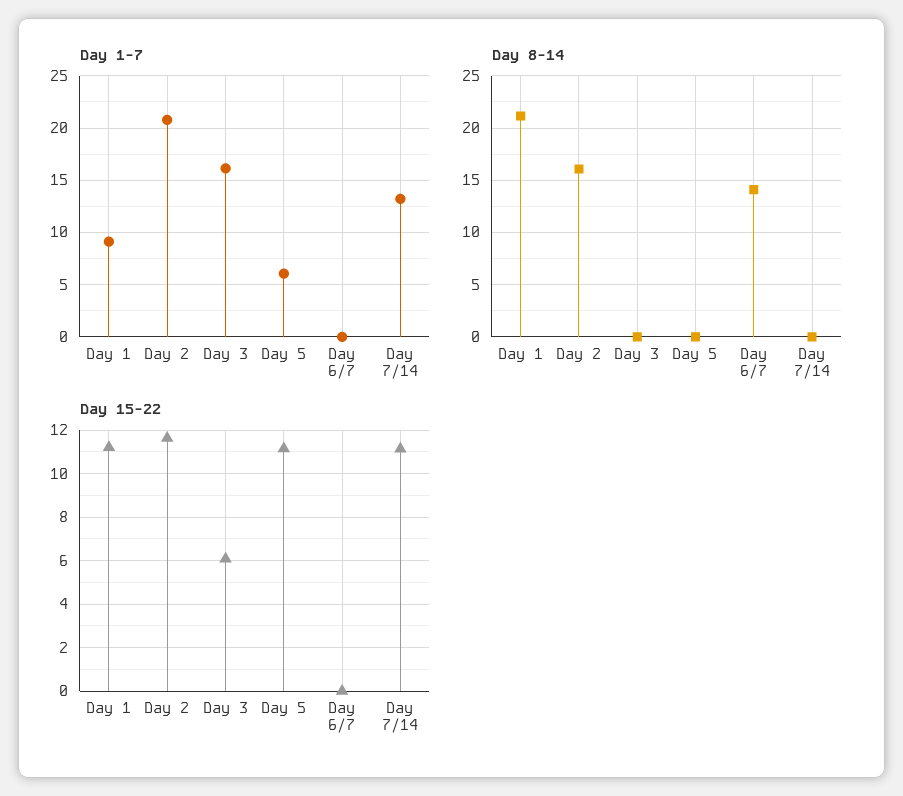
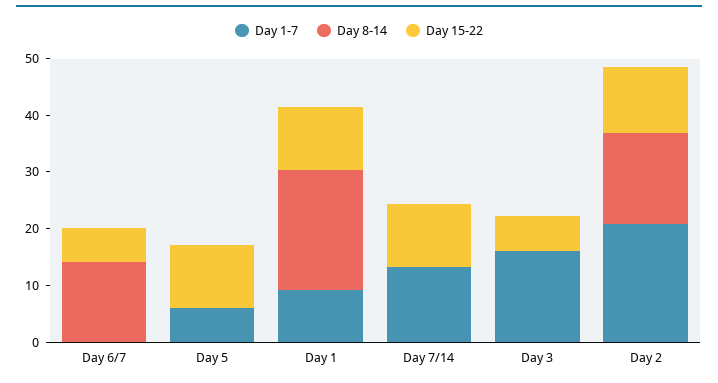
  {
    "Day 1-7": {
      "Day 1": 9,
      "Day 2": 21,
      "Day 3": 16,
      "Day 5": 6,
      "Day 6/7": 0,
      "Day 7/14": 13
    },
    "Day 8-14": {
      "Day 1": 21,
      "Day 2": 16,
      "Day 3": 0,
      "Day 5": 0,
      "Day 6/7": 14,
      "Day 7/14": 0
    },
    "Day 15-22": {
      "Day 1": 11,
      "Day 2": 11.5,
      "Day 3": 6,
      "Day 5": 11,
-     "Day 6/7": 0,
+     "Day 6/7": 6,
      "Day 7/14": 11
    }
  }

